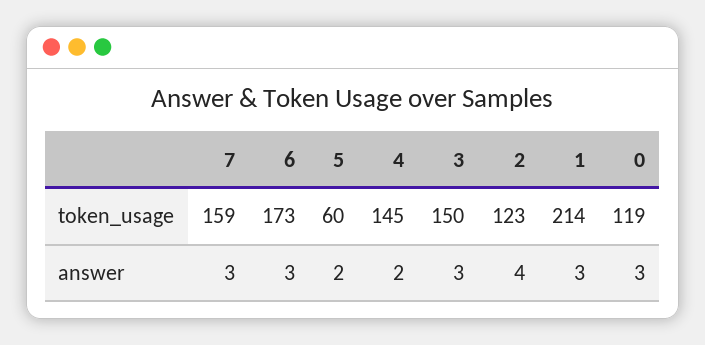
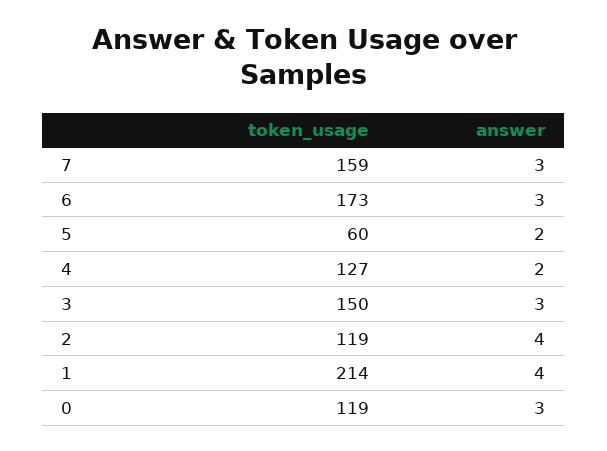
  {
    "7": {
      "token_usage": 159,
      "answer": 3
    },
    "6": {
      "token_usage": 173,
      "answer": 3
    },
    "5": {
      "token_usage": 60,
      "answer": 2
    },
    "4": {
-     "token_usage": 145,
+     "token_usage": 127,
      "answer": 2
    },
    "3": {
      "token_usage": 150,
      "answer": 3
    },
    "2": {
-     "token_usage": 123,
+     "token_usage": 119,
      "answer": 4
    },
    "1": {
      "token_usage": 214,
-     "answer": 3
+     "answer": 4
    },
    "0": {
      "token_usage": 119,
      "answer": 3
    }
  }

